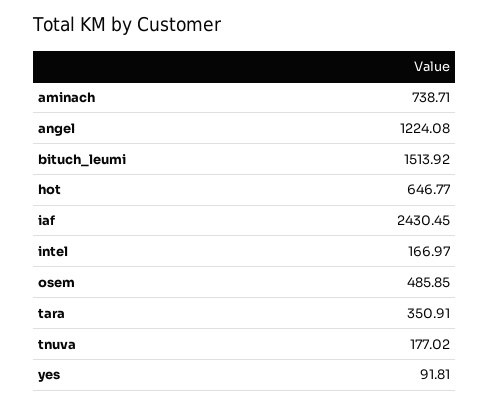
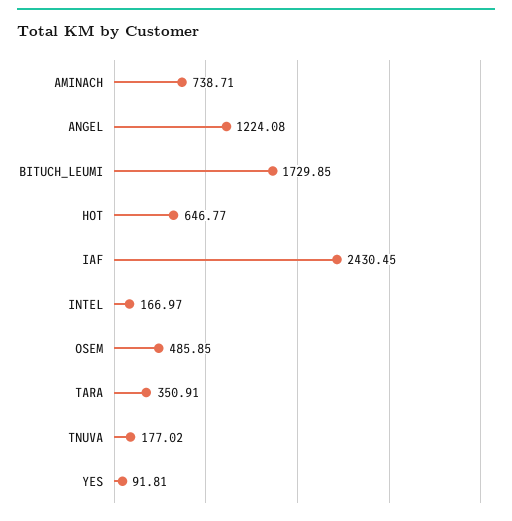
  {
    "aminach": 738.71,
    "angel": 1224.08,
-   "bituch_leumi": 1513.92,
+   "bituch_leumi": 1729.85,
    "hot": 646.77,
    "iaf": 2430.45,
    "intel": 166.97,
    "osem": 485.85,
    "tara": 350.91,
    "tnuva": 177.02,
    "yes": 91.81
  }

